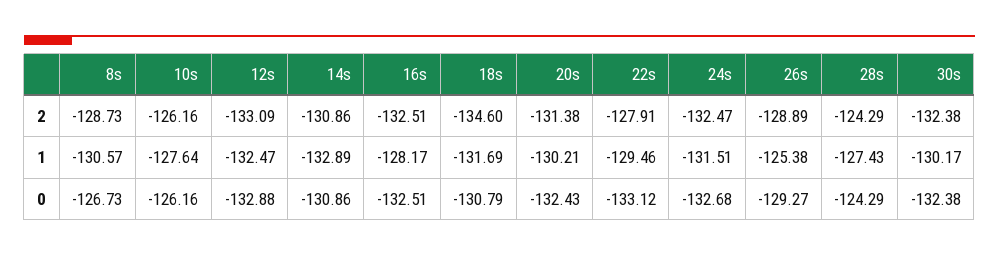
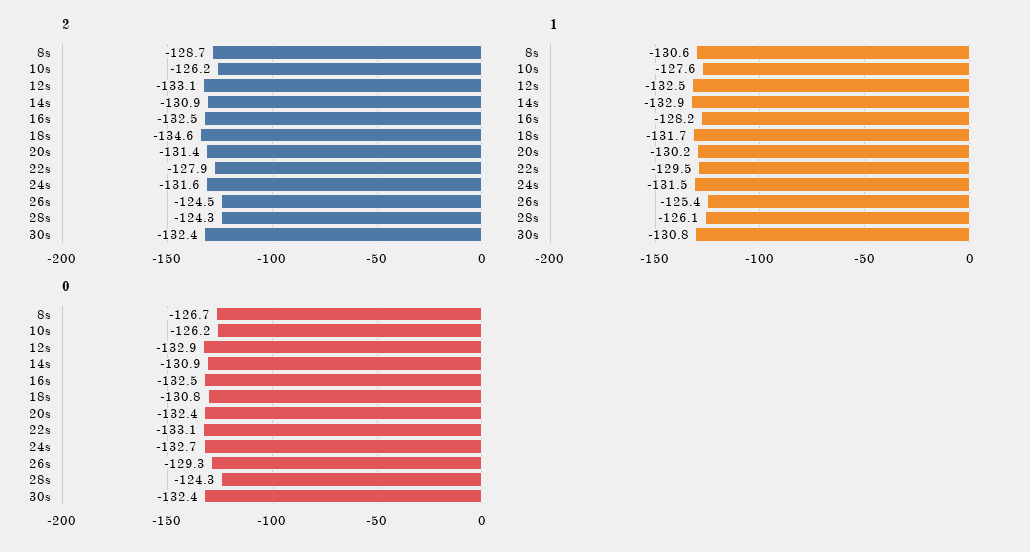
  {
    "2": {
      "8s": -128.73,
      "10s": -126.16,
      "12s": -133.09,
      "14s": -130.86,
      "16s": -132.51,
      "18s": -134.6,
      "20s": -131.38,
      "22s": -127.91,
-     "24s": -132.47,
+     "24s": -131.6,
-     "26s": -128.89,
+     "26s": -124.5,
      "28s": -124.29,
      "30s": -132.38
    },
    "1": {
      "8s": -130.57,
      "10s": -127.64,
      "12s": -132.47,
      "14s": -132.89,
      "16s": -128.17,
      "18s": -131.69,
      "20s": -130.21,
      "22s": -129.46,
      "24s": -131.51,
      "26s": -125.38,
-     "28s": -127.43,
+     "28s": -126.1,
-     "30s": -130.17
+     "30s": -130.8
    },
    "0": {
      "8s": -126.73,
      "10s": -126.16,
      "12s": -132.88,
      "14s": -130.86,
      "16s": -132.51,
      "18s": -130.79,
      "20s": -132.43,
      "22s": -133.12,
      "24s": -132.68,
      "26s": -129.27,
      "28s": -124.29,
      "30s": -132.38
    }
  }

